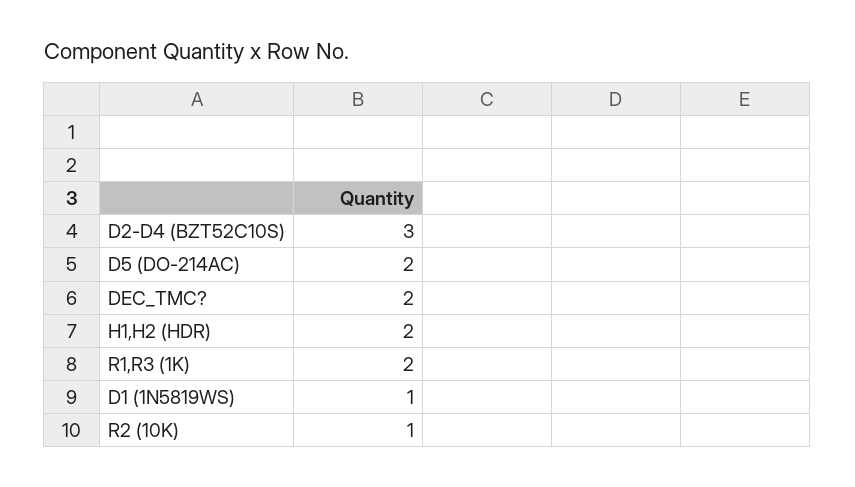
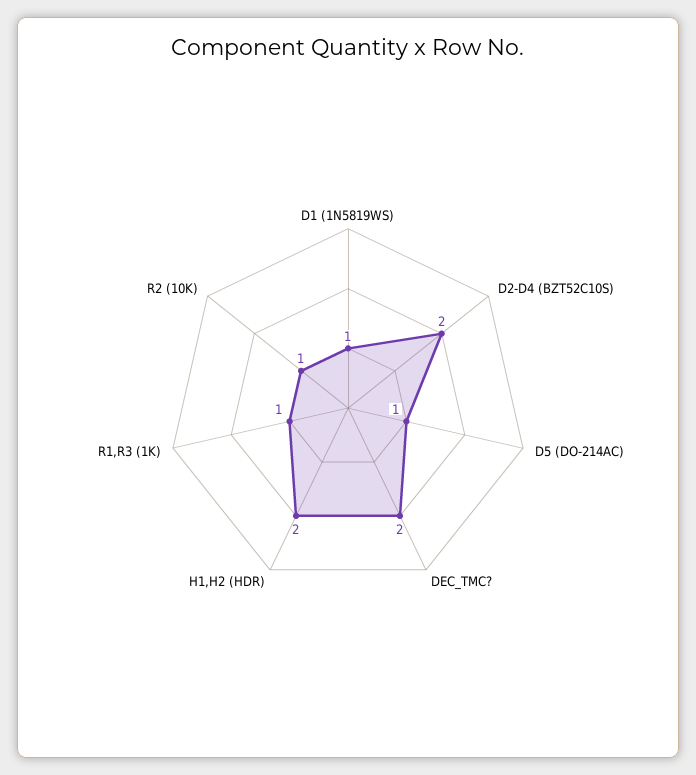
  {
-   "D2-D4 (BZT52C10S)": 3,
+   "D2-D4 (BZT52C10S)": 2,
-   "D5 (DO-214AC)": 2,
+   "D5 (DO-214AC)": 1,
    "DEC_TMC?": 2,
    "H1,H2 (HDR)": 2,
-   "R1,R3 (1K)": 2,
+   "R1,R3 (1K)": 1,
    "D1 (1N5819WS)": 1,
    "R2 (10K)": 1
  }

